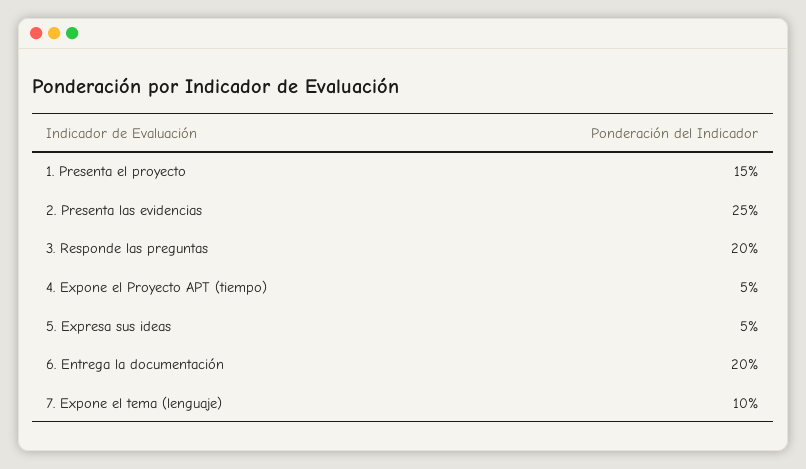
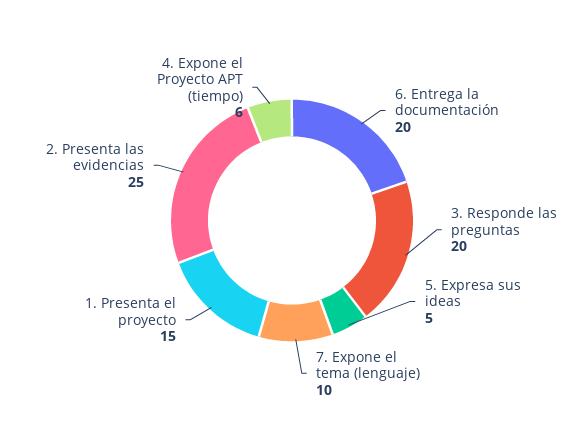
  {
    "1. Presenta el proyecto": 15,
    "2. Presenta las evidencias": 25,
    "3. Responde las preguntas": 20,
-   "4. Expone el Proyecto APT (tiempo)": 5,
+   "4. Expone el Proyecto APT (tiempo)": 6,
    "5. Expresa sus ideas": 5,
    "6. Entrega la documentación": 20,
    "7. Expone el tema (lenguaje)": 10
  }

